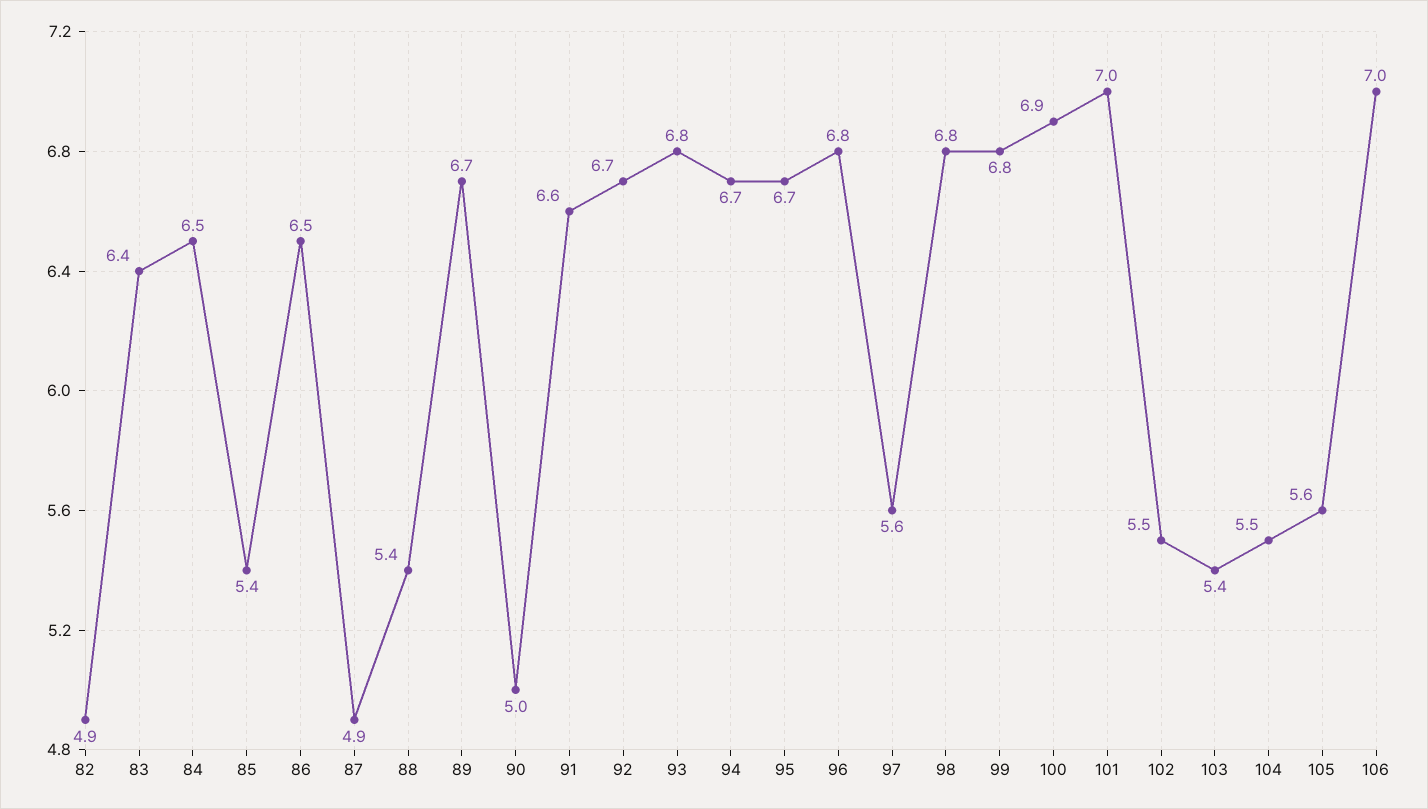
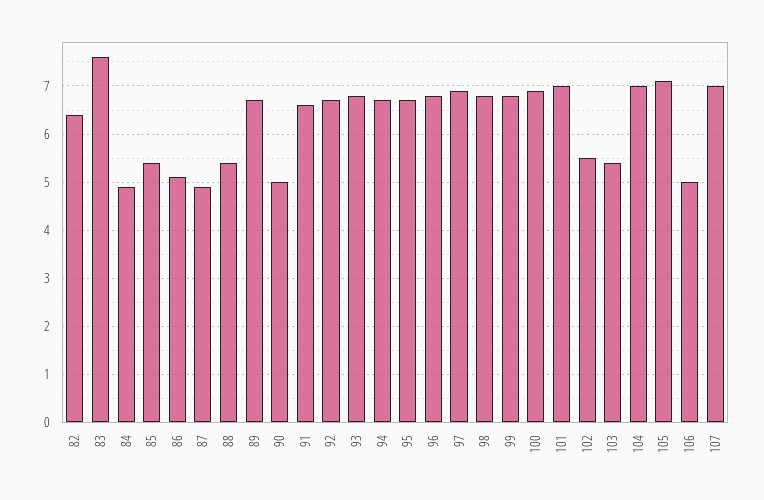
  {
-   "82": 4.9,
+   "82": 6.5,
-   "83": 6.4,
+   "83": 7.5,
-   "84": 6.5,
+   "84": 5,
    "85": 5.4,
-   "86": 6.5,
+   "86": 5,
    "87": 4.9,
    "88": 5.4,
    "89": 6.7,
    "90": 5,
    "91": 6.6,
    "92": 6.7,
    "93": 6.8,
    "94": 6.7,
    "95": 6.7,
    "96": 6.8,
-   "97": 5.6,
+   "97": 7,
    "98": 6.8,
    "99": 6.8,
    "100": 6.9,
    "101": 7,
    "102": 5.5,
    "103": 5.4,
-   "104": 5.5,
+   "104": 7,
-   "105": 5.6,
+   "105": 7,
-   "106": 7
+   "106": 5,
+   "107": 7
  }

